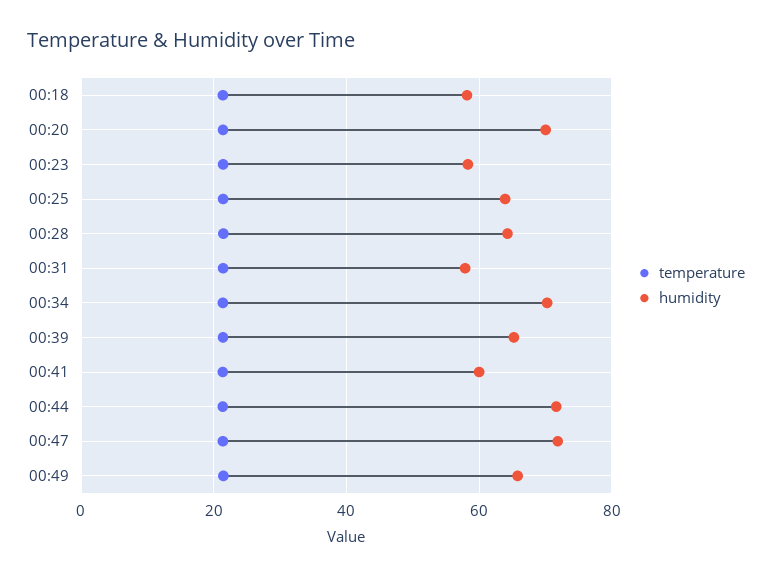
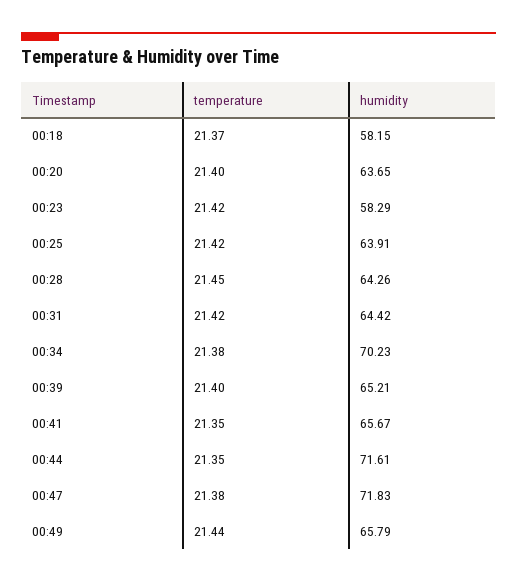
  {
    "temperature": {
      "00:18": 21.37,
      "00:20": 21.4,
      "00:23": 21.42,
      "00:25": 21.42,
      "00:28": 21.45,
      "00:31": 21.42,
      "00:34": 21.38,
      "00:39": 21.4,
      "00:41": 21.35,
      "00:44": 21.35,
      "00:47": 21.38,
      "00:49": 21.44
    },
    "humidity": {
      "00:18": 58.15,
-     "00:20": 70,
+     "00:20": 63.65,
      "00:23": 58.29,
      "00:25": 63.91,
      "00:28": 64.26,
-     "00:31": 58,
+     "00:31": 64.42,
      "00:34": 70.23,
      "00:39": 65.21,
-     "00:41": 60,
+     "00:41": 65.67,
      "00:44": 71.61,
      "00:47": 71.83,
      "00:49": 65.79
    }
  }

